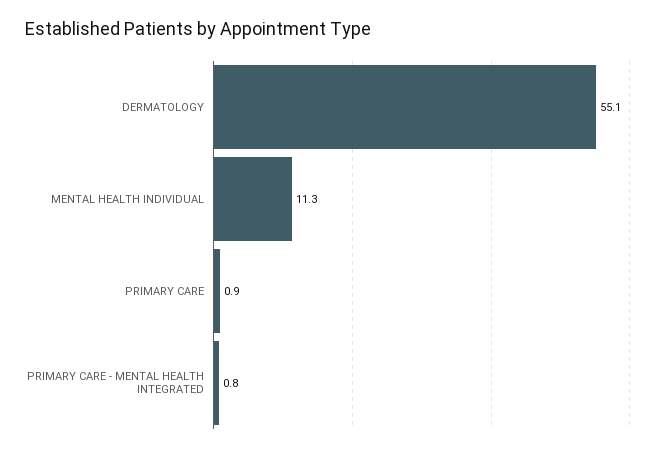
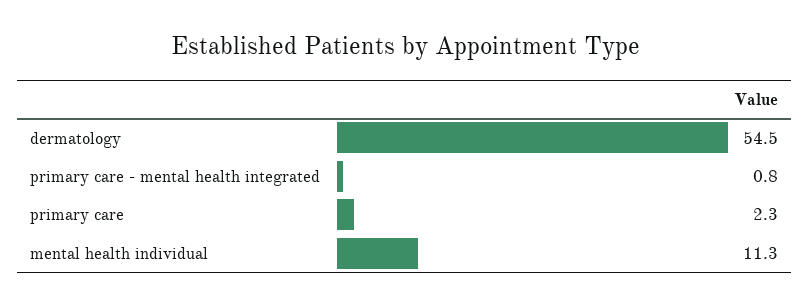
  {
-   "DERMATOLOGY": 55.1,
+   "DERMATOLOGY": 54.5,
    "MENTAL HEALTH INDIVIDUAL": 11.3,
-   "PRIMARY CARE": 0.9,
+   "PRIMARY CARE": 2.3,
    "PRIMARY CARE - MENTAL HEALTH INTEGRATED": 0.8
  }

